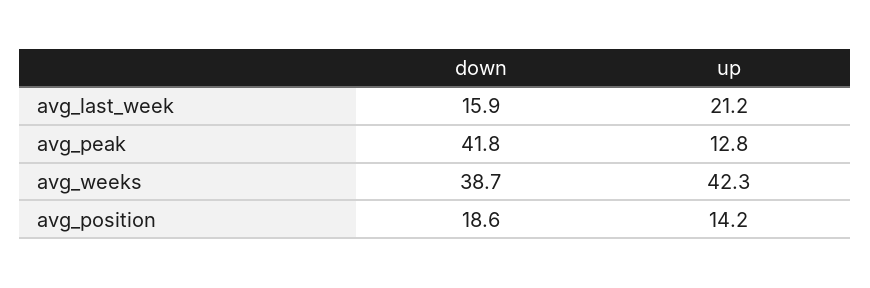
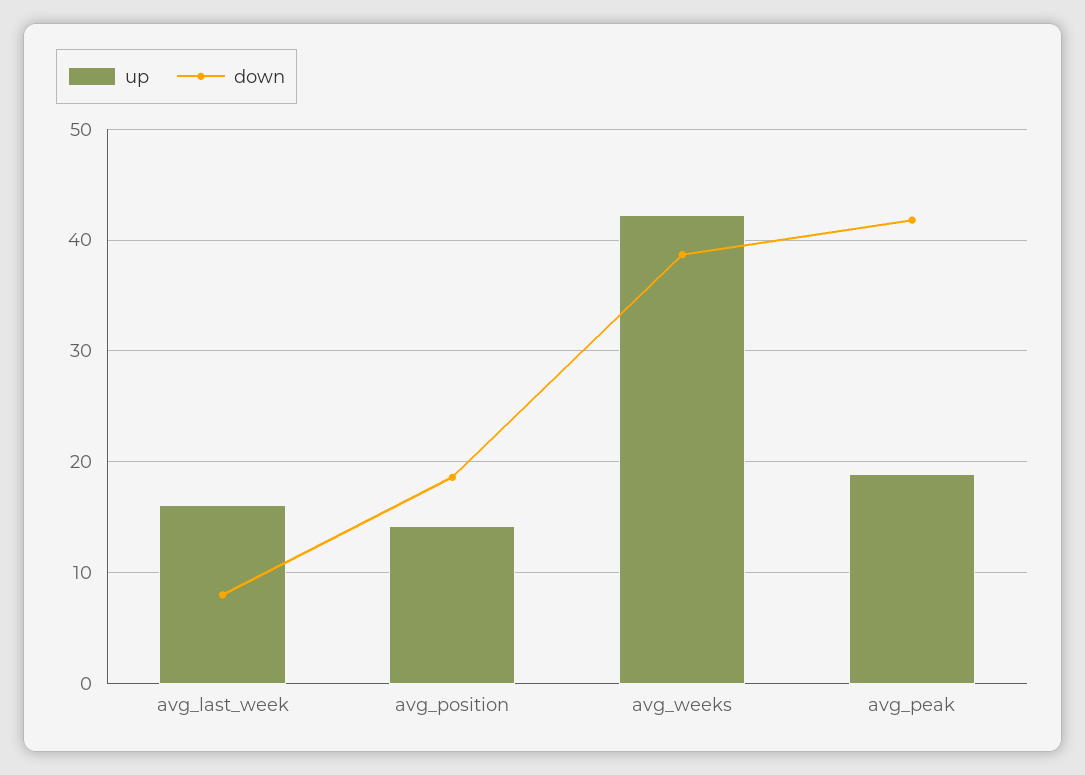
  {
    "down": {
-     "avg_last_week": 15.9,
+     "avg_last_week": 8,
      "avg_peak": 41.8,
      "avg_weeks": 38.7,
      "avg_position": 18.6
    },
    "up": {
-     "avg_last_week": 21.2,
+     "avg_last_week": 16,
-     "avg_peak": 12.8,
+     "avg_peak": 19,
      "avg_weeks": 42.3,
      "avg_position": 14.2
    }
  }

